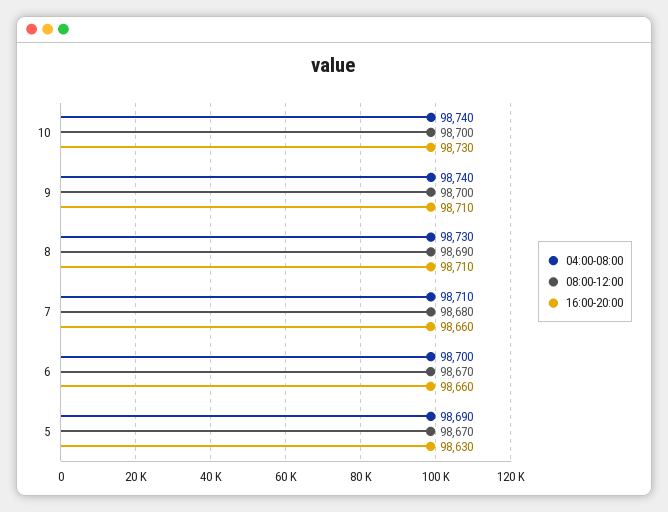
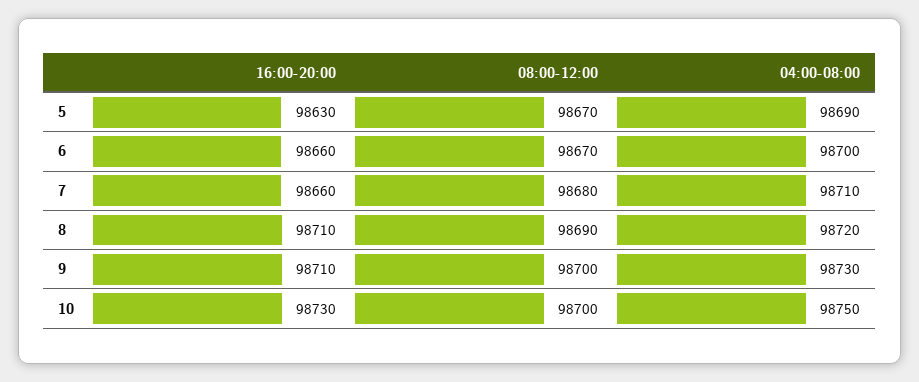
  {
    "04:00-08:00": {
-     "10": 98740,
+     "10": 98750,
-     "9": 98740,
+     "9": 98730,
-     "8": 98730,
+     "8": 98720,
      "7": 98710,
      "6": 98700,
      "5": 98690
    },
    "08:00-12:00": {
      "10": 98700,
      "9": 98700,
      "8": 98690,
      "7": 98680,
      "6": 98670,
      "5": 98670
    },
    "16:00-20:00": {
      "10": 98730,
      "9": 98710,
      "8": 98710,
      "7": 98660,
      "6": 98660,
      "5": 98630
    }
  }

